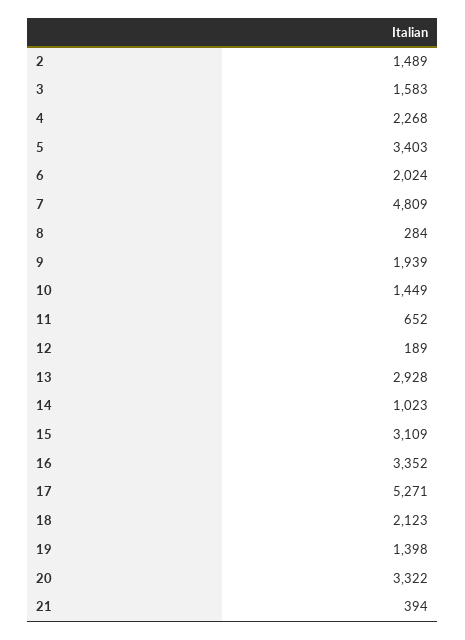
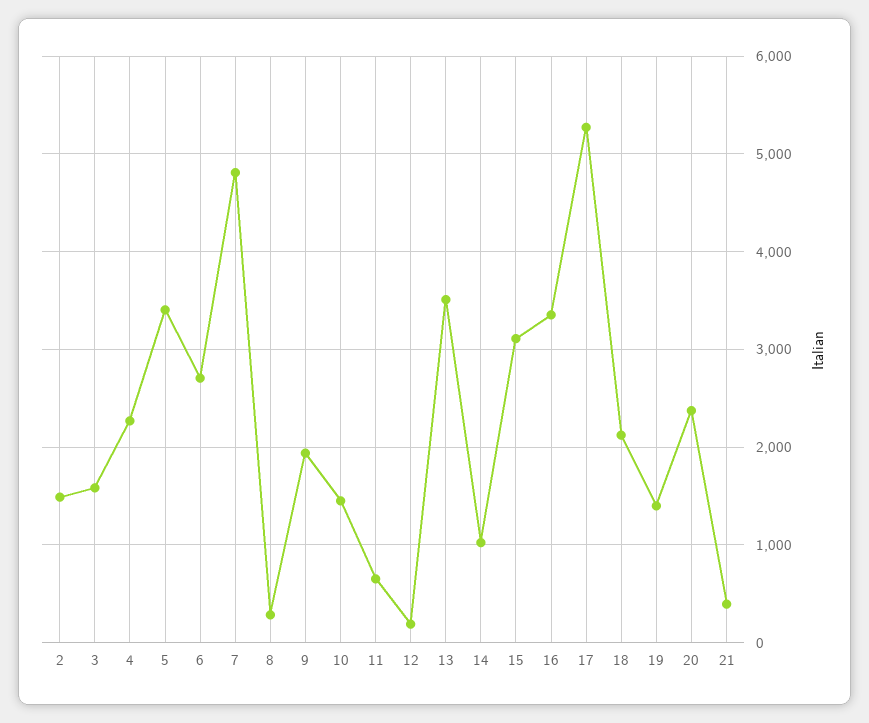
  {
    "2": 1489,
    "3": 1583,
    "4": 2268,
    "5": 3403,
-   "6": 2024,
+   "6": 2700,
    "7": 4809,
    "8": 284,
    "9": 1939,
    "10": 1449,
    "11": 652,
    "12": 189,
-   "13": 2928,
+   "13": 3500,
    "14": 1023,
    "15": 3109,
    "16": 3352,
    "17": 5271,
    "18": 2123,
    "19": 1398,
-   "20": 3322,
+   "20": 2400,
    "21": 394
  }

